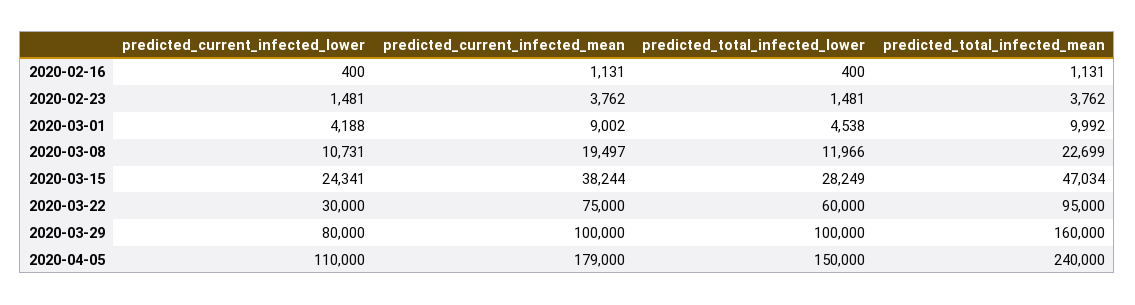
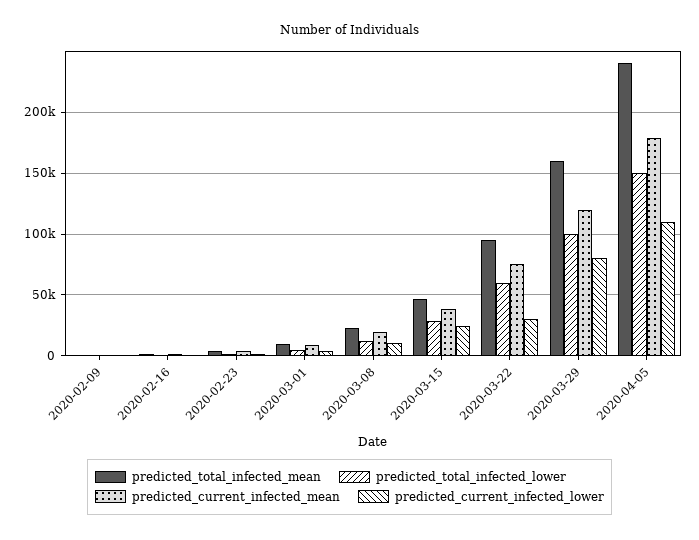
  {
    "predicted_current_infected_lower": {
      "2020-02-16": 400,
      "2020-02-23": 1481,
      "2020-03-01": 4188,
      "2020-03-08": 10731,
      "2020-03-15": 24341,
      "2020-03-22": 30000,
      "2020-03-29": 80000,
-     "2020-04-05": 110000
+     "2020-04-05": 110000,
+     "2020-02-09": 0
    },
    "predicted_current_infected_mean": {
      "2020-02-16": 1131,
      "2020-02-23": 3762,
      "2020-03-01": 9002,
      "2020-03-08": 19497,
      "2020-03-15": 38244,
      "2020-03-22": 75000,
-     "2020-03-29": 100000,
+     "2020-03-29": 120000,
-     "2020-04-05": 179000
+     "2020-04-05": 179000,
+     "2020-02-09": 0
    },
    "predicted_total_infected_lower": {
      "2020-02-16": 400,
      "2020-02-23": 1481,
      "2020-03-01": 4538,
      "2020-03-08": 11966,
      "2020-03-15": 28249,
      "2020-03-22": 60000,
      "2020-03-29": 100000,
-     "2020-04-05": 150000
+     "2020-04-05": 150000,
+     "2020-02-09": 0
    },
    "predicted_total_infected_mean": {
      "2020-02-16": 1131,
      "2020-02-23": 3762,
      "2020-03-01": 9992,
      "2020-03-08": 22699,
      "2020-03-15": 47034,
      "2020-03-22": 95000,
      "2020-03-29": 160000,
-     "2020-04-05": 240000
+     "2020-04-05": 240000,
+     "2020-02-09": 0
    }
  }

